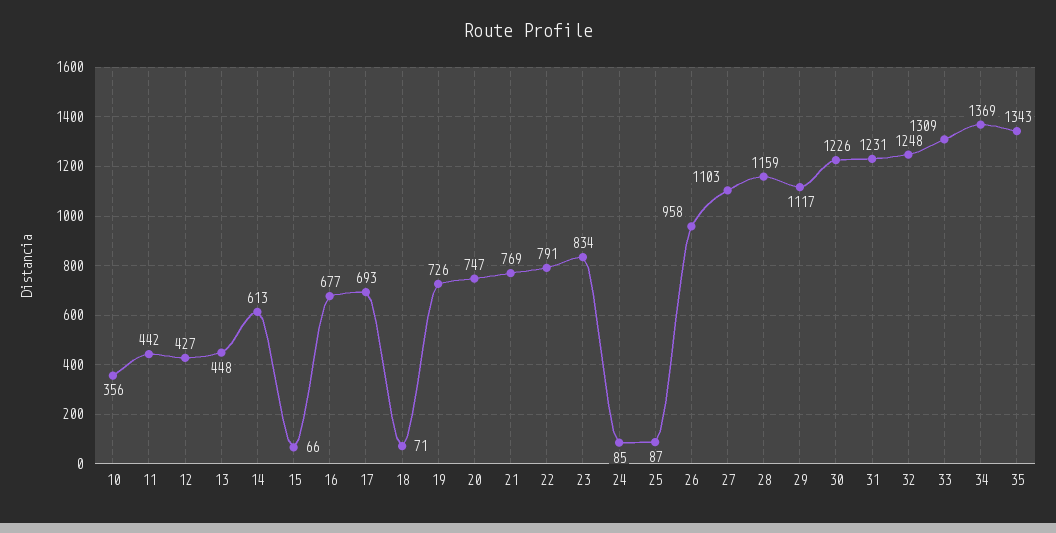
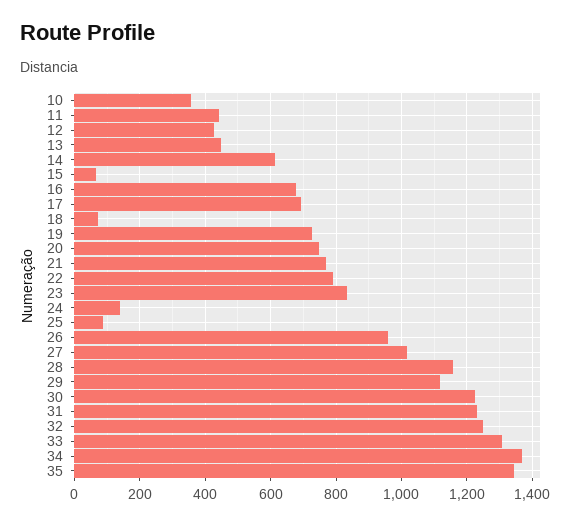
  {
    "10": 356,
    "11": 442,
    "12": 427,
    "13": 448,
    "14": 613,
    "15": 66,
    "16": 677,
    "17": 693,
    "18": 71,
    "19": 726,
    "20": 747,
    "21": 769,
    "22": 791,
    "23": 834,
-   "24": 85,
+   "24": 140,
    "25": 87,
    "26": 958,
-   "27": 1103,
+   "27": 1020,
    "28": 1159,
    "29": 1117,
    "30": 1226,
    "31": 1231,
    "32": 1248,
    "33": 1309,
    "34": 1369,
    "35": 1343
  }

